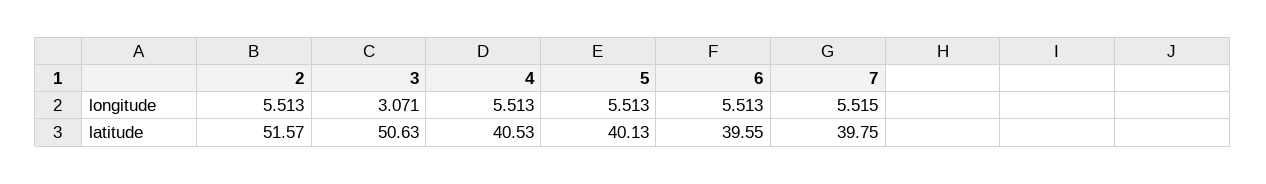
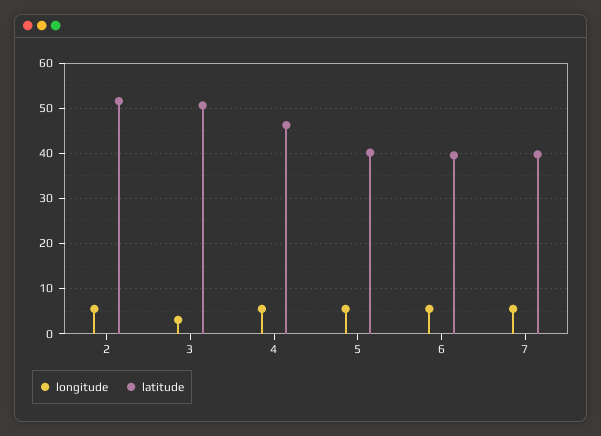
  {
    "longitude": {
      "2": 5.513,
      "3": 3.071,
      "4": 5.513,
      "5": 5.513,
      "6": 5.513,
      "7": 5.515
    },
    "latitude": {
      "2": 51.57,
      "3": 50.63,
-     "4": 40.53,
+     "4": 46,
      "5": 40.13,
      "6": 39.55,
      "7": 39.75
    }
  }

